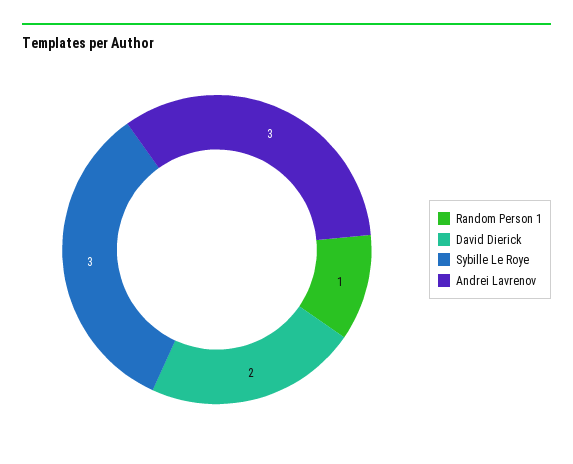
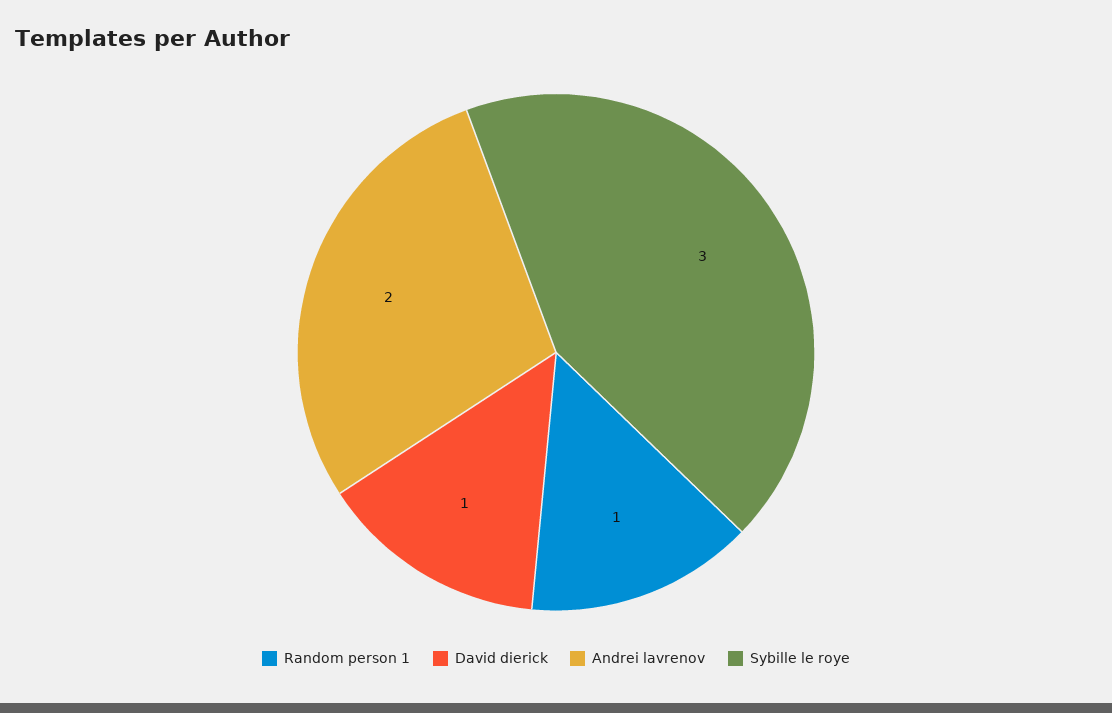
  {
    "Random Person 1": 1,
-   "David Dierick": 2,
+   "David Dierick": 1,
    "Sybille Le Roye": 3,
-   "Andrei Lavrenov": 3
+   "Andrei Lavrenov": 2
  }

